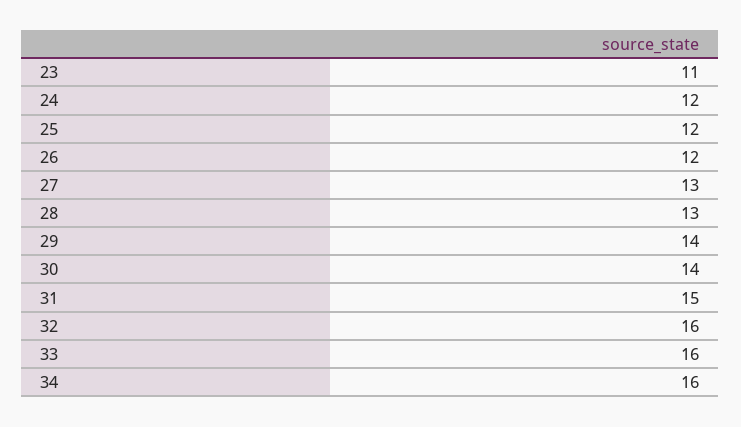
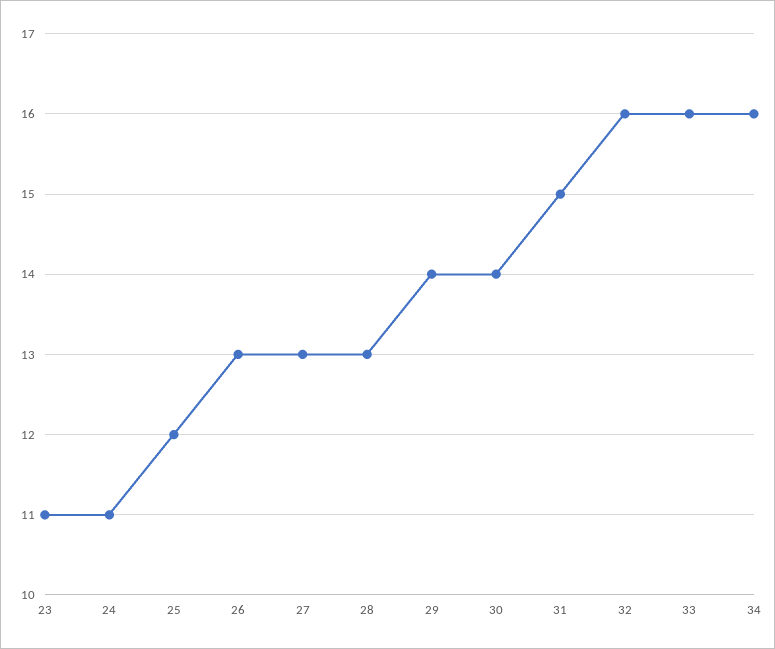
  {
    "23": 11,
-   "24": 12,
+   "24": 11,
    "25": 12,
-   "26": 12,
+   "26": 13,
    "27": 13,
    "28": 13,
    "29": 14,
    "30": 14,
    "31": 15,
    "32": 16,
    "33": 16,
    "34": 16
  }

